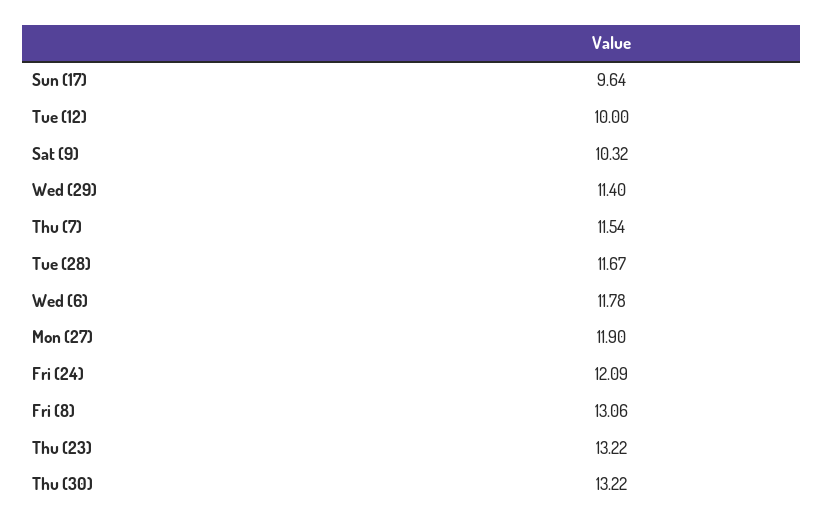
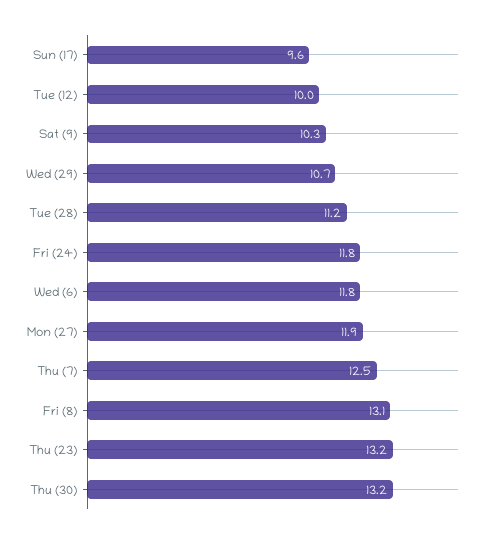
  {
    "Sun (17)": 9.64,
    "Tue (12)": 10,
    "Sat (9)": 10.32,
-   "Wed (29)": 11.4,
+   "Wed (29)": 10.7,
-   "Thu (7)": 11.54,
+   "Thu (7)": 12.5,
-   "Tue (28)": 11.67,
+   "Tue (28)": 11.2,
    "Wed (6)": 11.78,
    "Mon (27)": 11.9,
-   "Fri (24)": 12.09,
+   "Fri (24)": 11.8,
    "Fri (8)": 13.06,
    "Thu (23)": 13.22,
    "Thu (30)": 13.22
  }

